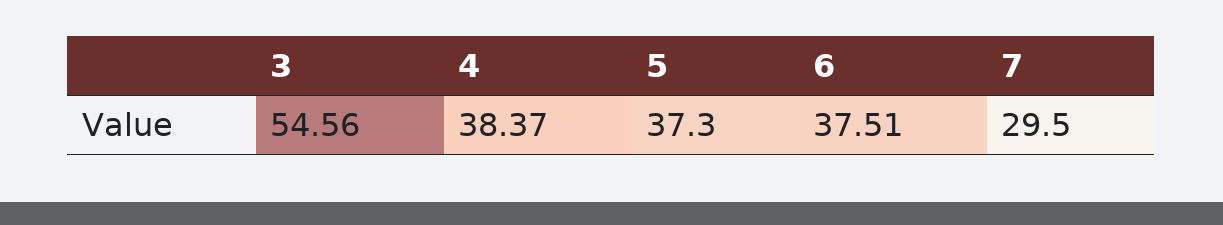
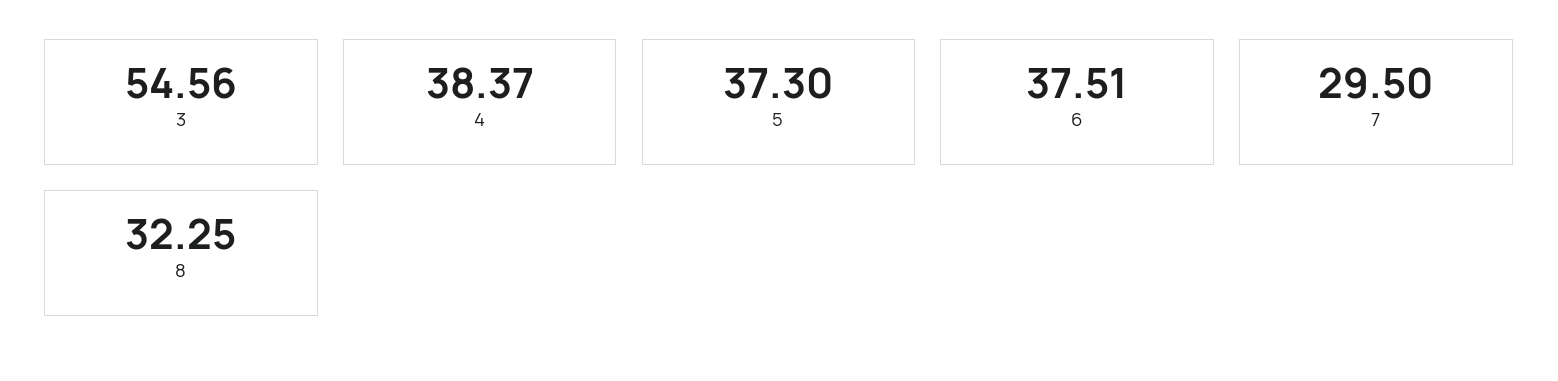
  {
    "3": 54.56,
    "4": 38.37,
    "5": 37.3,
    "6": 37.51,
-   "7": 29.5
+   "7": 29.5,
+   "8": 32.25
  }

